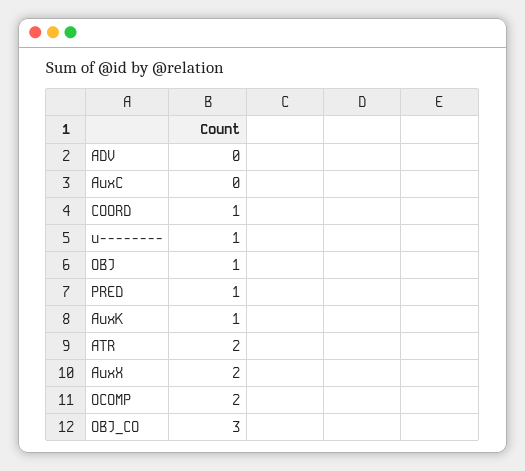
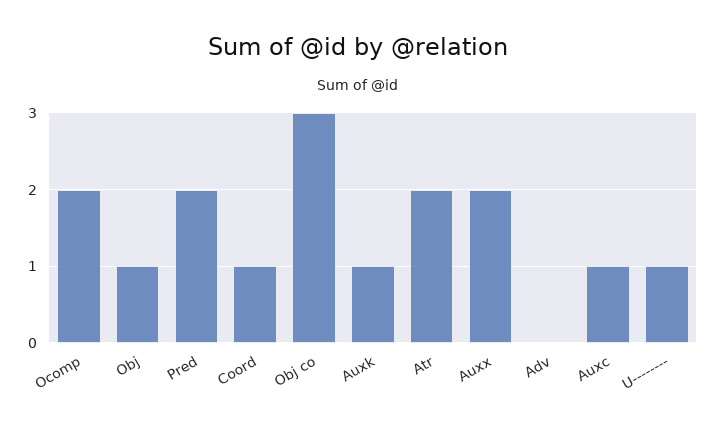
  {
    "ADV": 0,
-   "AuxC": 0,
+   "AuxC": 1,
    "COORD": 1,
    "u--------": 1,
    "OBJ": 1,
-   "PRED": 1,
+   "PRED": 2,
    "AuxK": 1,
    "ATR": 2,
    "AuxX": 2,
    "OCOMP": 2,
    "OBJ_CO": 3
  }

